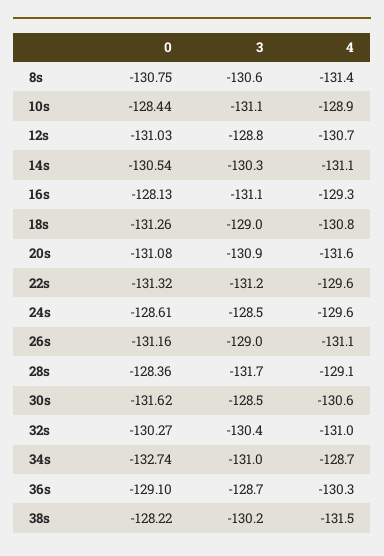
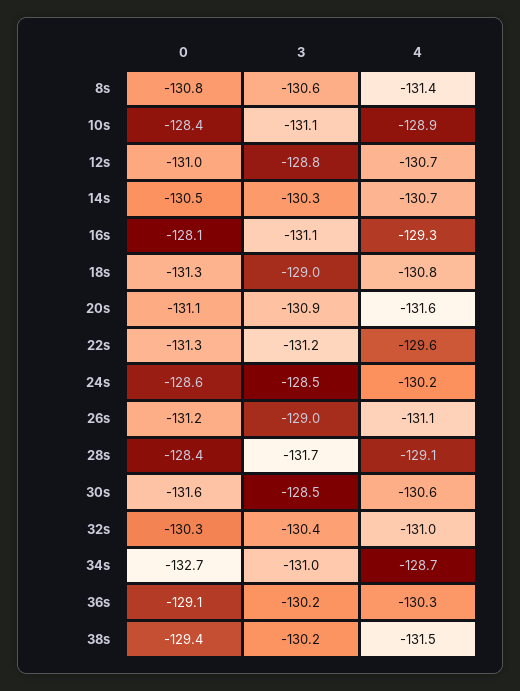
  {
    "0": {
      "8s": -130.75,
      "10s": -128.44,
      "12s": -131.03,
      "14s": -130.54,
      "16s": -128.13,
      "18s": -131.26,
      "20s": -131.08,
      "22s": -131.32,
      "24s": -128.61,
      "26s": -131.16,
      "28s": -128.36,
      "30s": -131.62,
      "32s": -130.27,
      "34s": -132.74,
      "36s": -129.1,
-     "38s": -128.22
+     "38s": -129.4
    },
    "3": {
      "8s": -130.6,
      "10s": -131.1,
      "12s": -128.8,
      "14s": -130.3,
      "16s": -131.1,
      "18s": -129,
      "20s": -130.9,
      "22s": -131.2,
      "24s": -128.5,
      "26s": -129,
      "28s": -131.7,
      "30s": -128.5,
      "32s": -130.4,
      "34s": -131,
-     "36s": -128.7,
+     "36s": -130.2,
      "38s": -130.2
    },
    "4": {
      "8s": -131.4,
      "10s": -128.9,
      "12s": -130.7,
-     "14s": -131.1,
+     "14s": -130.7,
      "16s": -129.3,
      "18s": -130.8,
      "20s": -131.6,
      "22s": -129.6,
-     "24s": -129.6,
+     "24s": -130.2,
      "26s": -131.1,
      "28s": -129.1,
      "30s": -130.6,
      "32s": -131,
      "34s": -128.7,
      "36s": -130.3,
      "38s": -131.5
    }
  }

